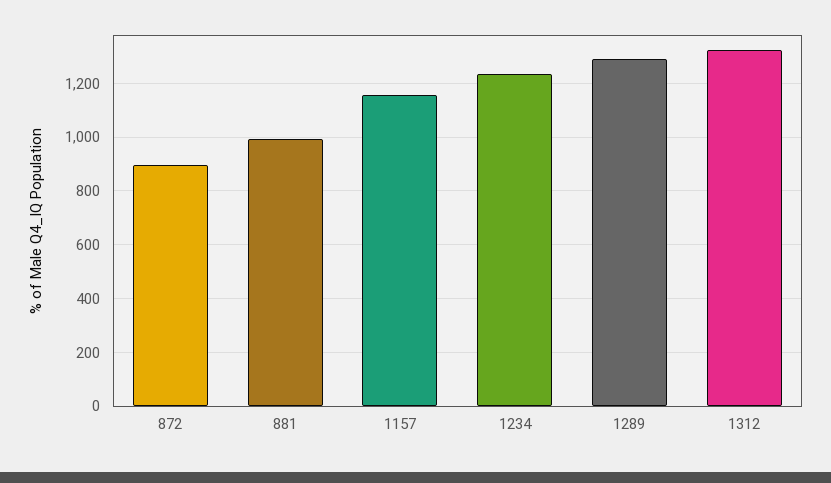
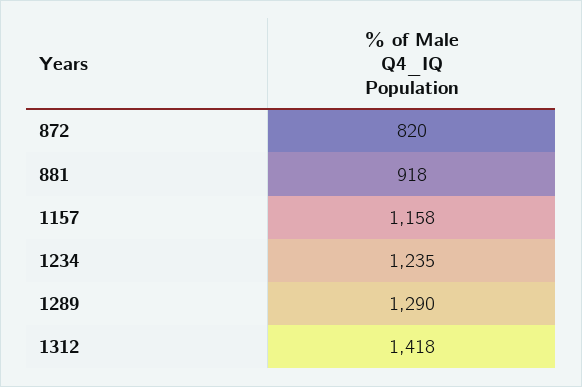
  {
-   "872": 900,
+   "872": 820,
-   "881": 1000,
+   "881": 918,
    "1157": 1158,
    "1234": 1235,
    "1289": 1290,
-   "1312": 1325
+   "1312": 1418
  }

